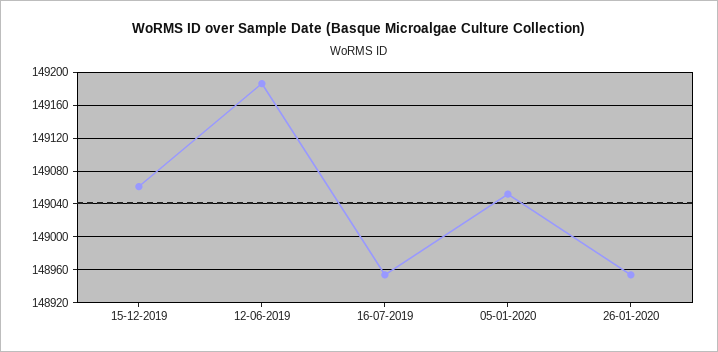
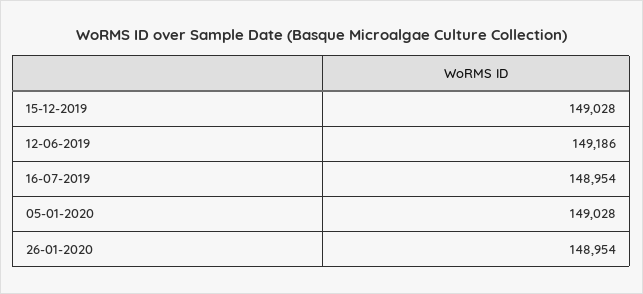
  {
-   "15-12-2019": 149060,
+   "15-12-2019": 149028,
    "12-06-2019": 149186,
    "16-07-2019": 148954,
-   "05-01-2020": 149050,
+   "05-01-2020": 149028,
    "26-01-2020": 148954
  }

